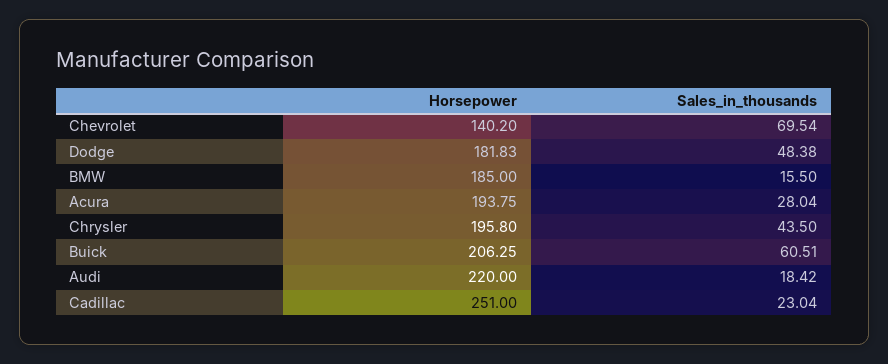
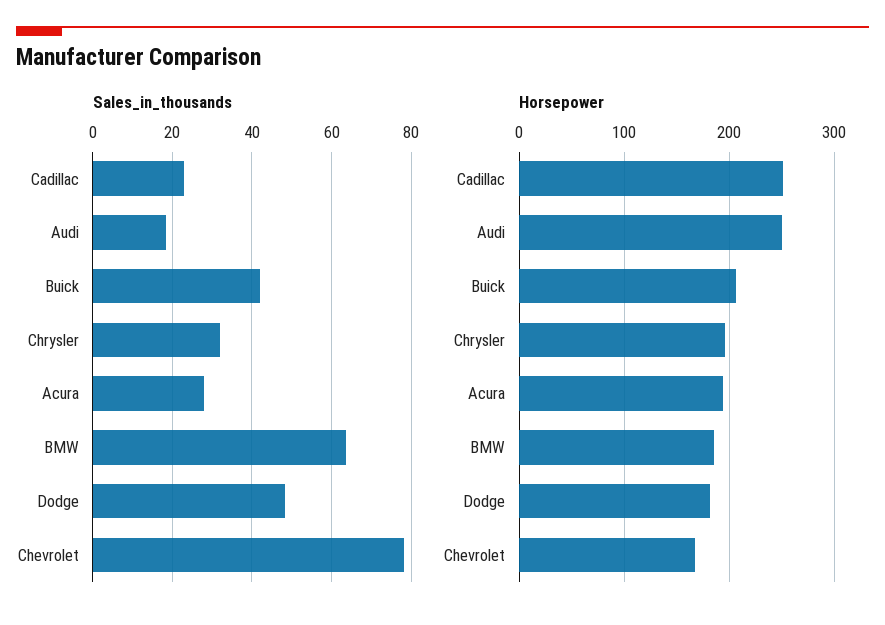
  {
    "Horsepower": {
-     "Chevrolet": 140.2,
+     "Chevrolet": 170,
      "Dodge": 181.83,
      "BMW": 185,
      "Acura": 193.75,
      "Chrysler": 195.8,
      "Buick": 206.25,
-     "Audi": 220,
+     "Audi": 250,
      "Cadillac": 251
    },
    "Sales_in_thousands": {
-     "Chevrolet": 69.54,
+     "Chevrolet": 78,
      "Dodge": 48.38,
-     "BMW": 15.5,
+     "BMW": 64,
      "Acura": 28.04,
-     "Chrysler": 43.5,
+     "Chrysler": 32,
-     "Buick": 60.51,
+     "Buick": 42,
      "Audi": 18.42,
      "Cadillac": 23.04
    }
  }

